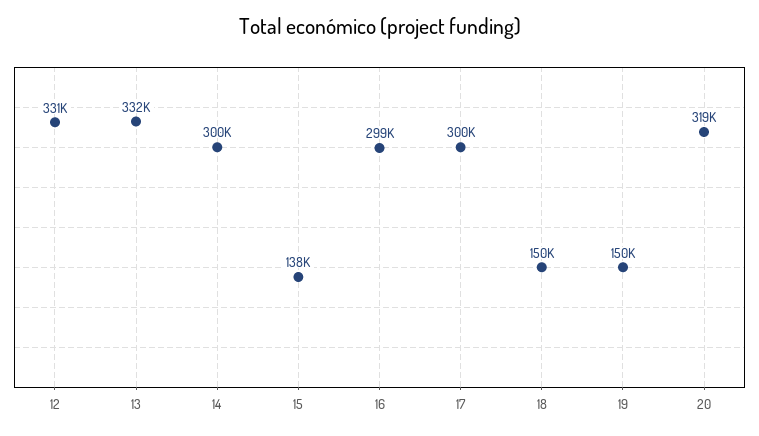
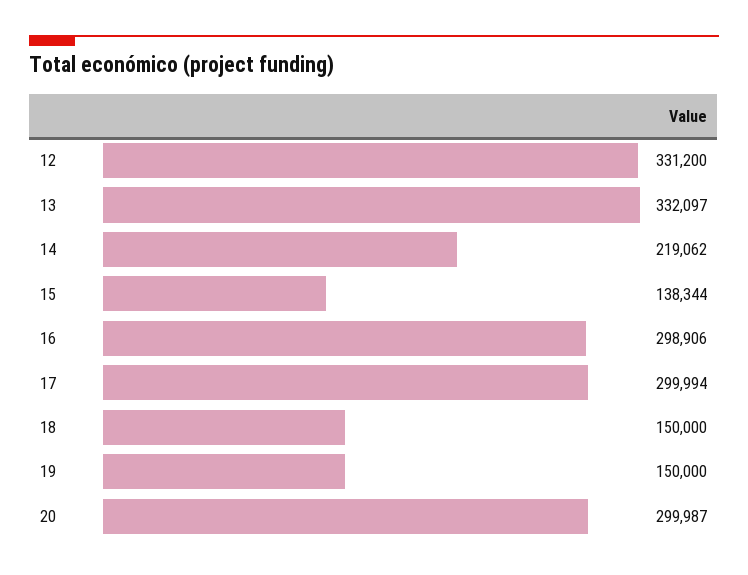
  {
    "12": 331200,
    "13": 332097,
-   "14": 300000,
+   "14": 219062,
    "15": 138344,
    "16": 298906,
    "17": 299994,
    "18": 150000,
    "19": 150000,
-   "20": 319000
+   "20": 299987
  }

